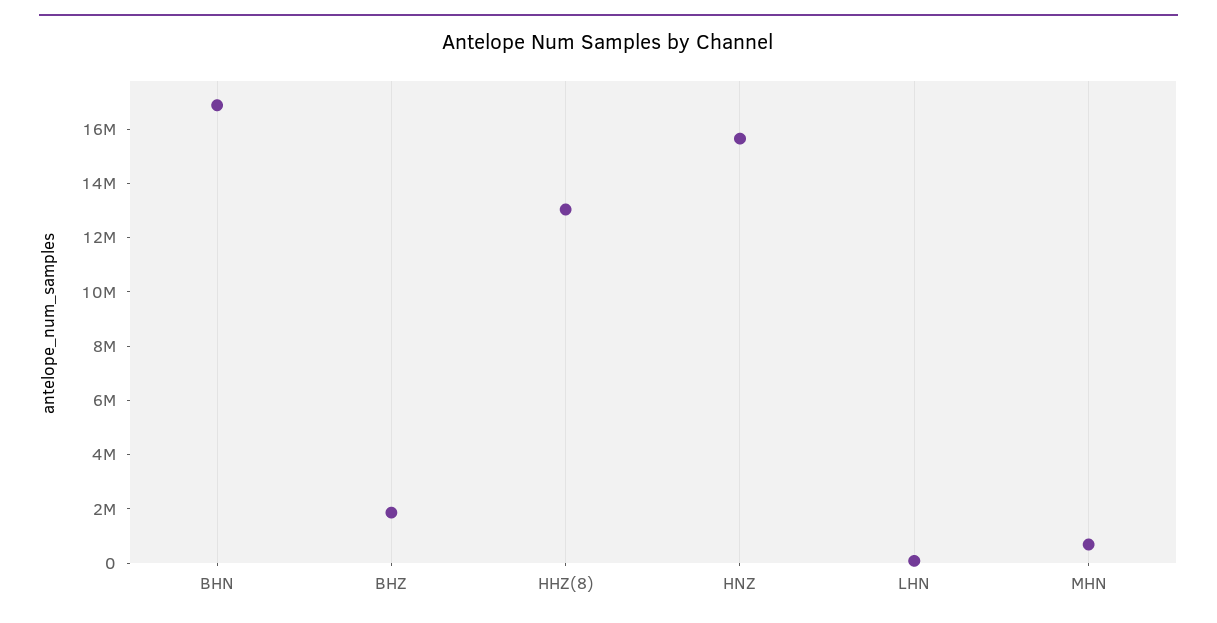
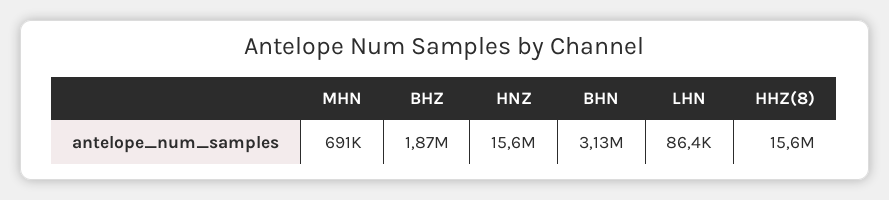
  {
-   "BHN": 17000000,
+   "BHN": 3130000,
    "BHZ": 1870000,
-   "HHZ(8)": 13000000,
+   "HHZ(8)": 15600000,
    "HNZ": 15600000,
    "LHN": 86400,
    "MHN": 691000
  }

